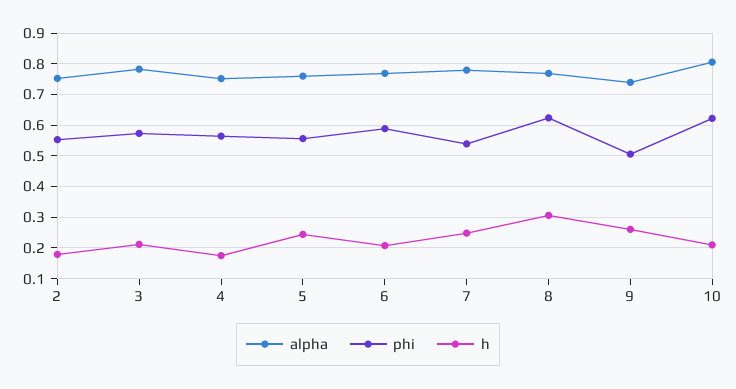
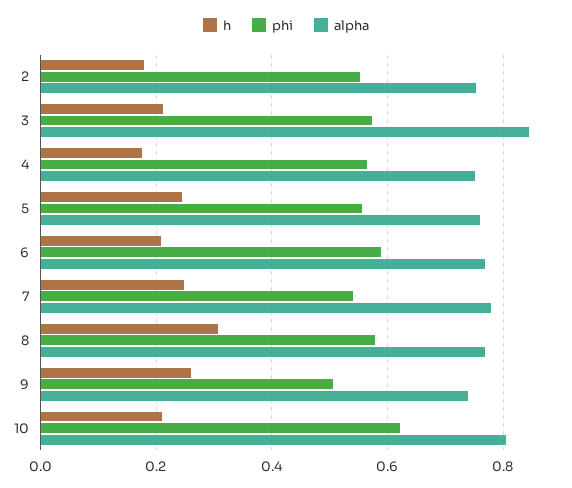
  {
    "alpha": {
      "2": 0.76,
-     "3": 0.78,
+     "3": 0.84,
      "4": 0.76,
      "5": 0.76,
      "6": 0.76,
      "7": 0.78,
      "8": 0.76,
      "9": 0.74,
      "10": 0.8
    },
    "phi": {
      "2": 0.56,
      "3": 0.58,
      "4": 0.56,
      "5": 0.56,
      "6": 0.58,
      "7": 0.54,
-     "8": 0.62,
+     "8": 0.58,
      "9": 0.5,
      "10": 0.62
    },
    "h": {
      "2": 0.18,
      "3": 0.22,
      "4": 0.18,
      "5": 0.24,
      "6": 0.2,
      "7": 0.24,
      "8": 0.3,
      "9": 0.26,
      "10": 0.22
    }
  }

